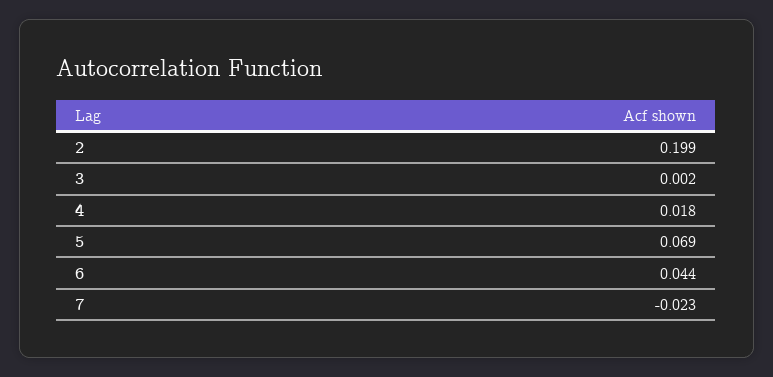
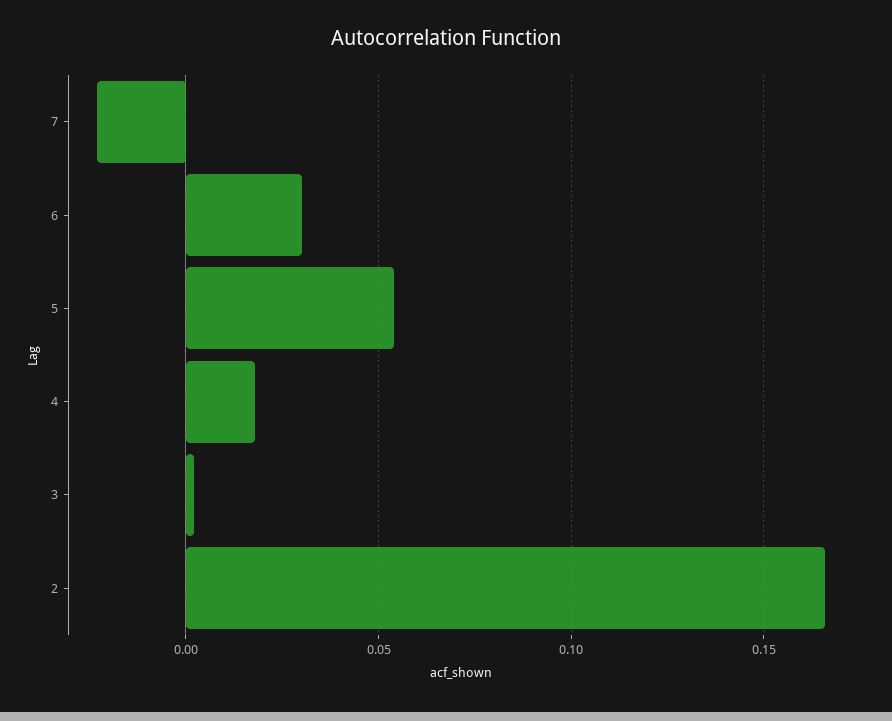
  {
-   "2": 0.199,
+   "2": 0.165,
    "3": 0.002,
    "4": 0.018,
-   "5": 0.069,
+   "5": 0.055,
-   "6": 0.044,
+   "6": 0.03,
    "7": -0.023
  }

